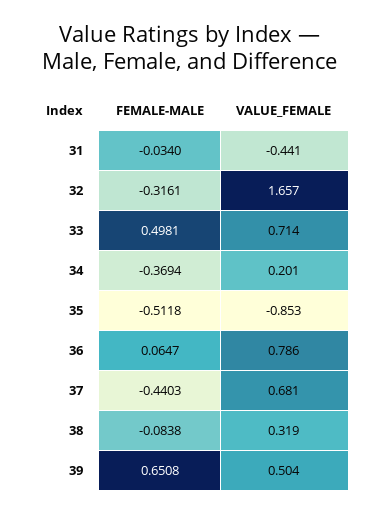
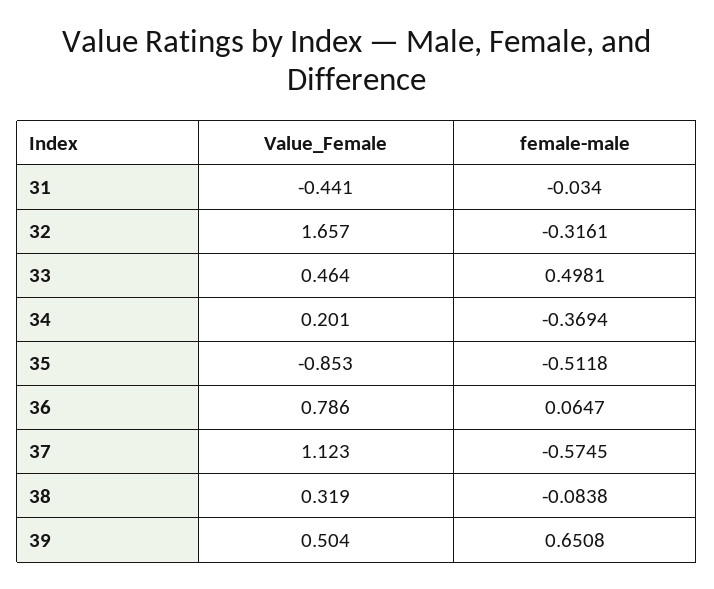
  {
    "FEMALE-MALE": {
      "31": -0.034,
      "32": -0.3161,
      "33": 0.4981,
      "34": -0.3694,
      "35": -0.5118,
      "36": 0.0647,
-     "37": -0.4403,
+     "37": -0.5745,
      "38": -0.0838,
      "39": 0.6508
    },
    "VALUE_FEMALE": {
      "31": -0.441,
      "32": 1.657,
-     "33": 0.714,
+     "33": 0.464,
      "34": 0.201,
      "35": -0.853,
      "36": 0.786,
-     "37": 0.681,
+     "37": 1.123,
      "38": 0.319,
      "39": 0.504
    }
  }

